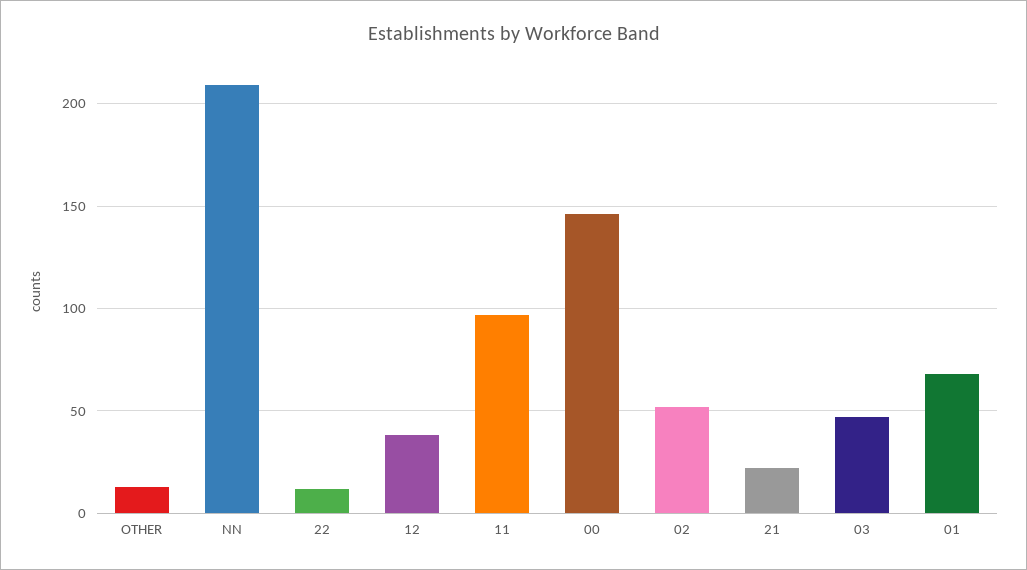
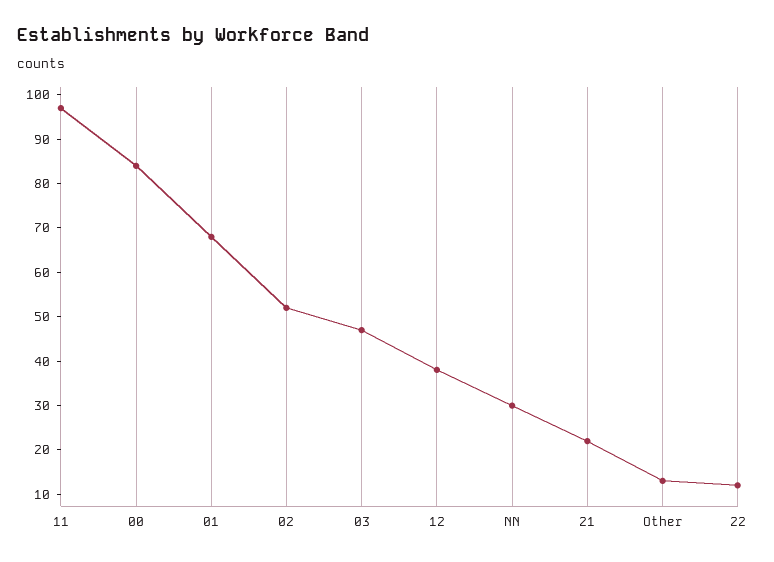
  {
    "OTHER": 15,
-   "NN": 210,
+   "NN": 30,
    "22": 10,
    "12": 40,
    "11": 95,
-   "00": 145,
+   "00": 85,
    "02": 50,
    "21": 20,
    "03": 45,
    "01": 70
  }

